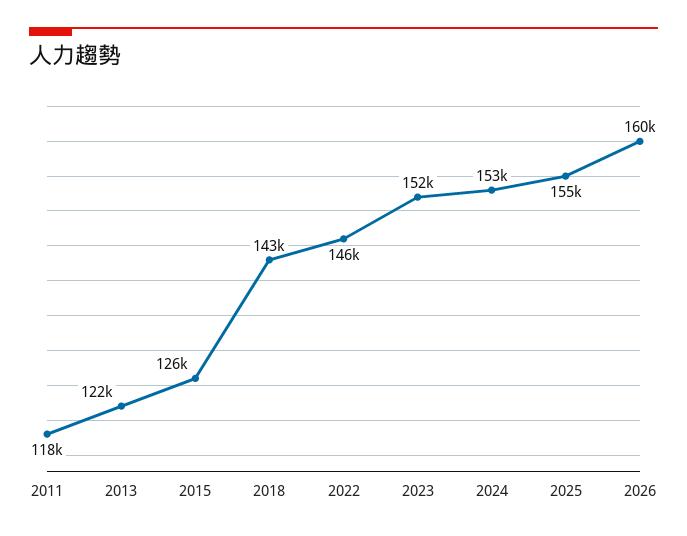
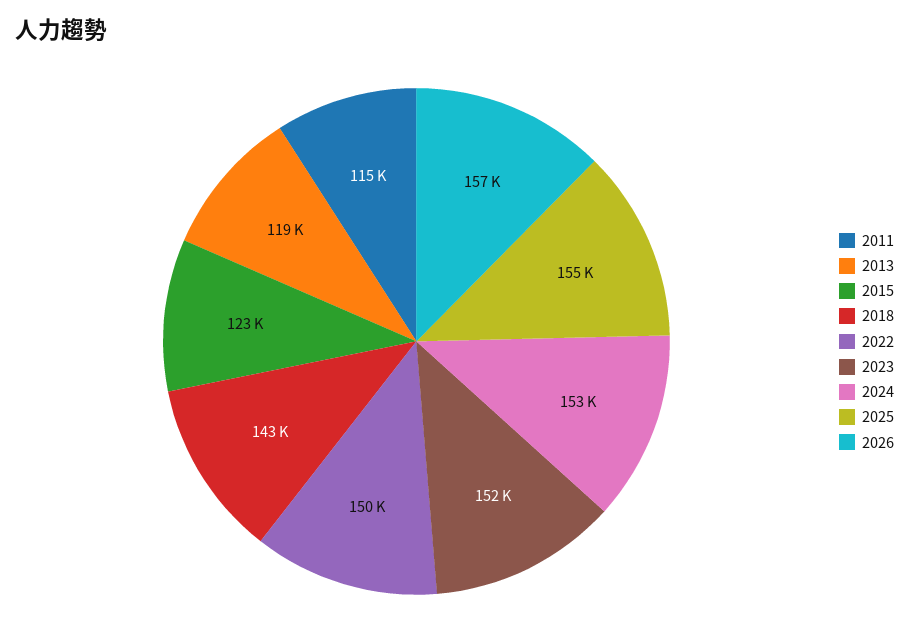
  {
-   "2011": 118000,
+   "2011": 115000,
-   "2013": 122000,
+   "2013": 119000,
-   "2015": 126000,
+   "2015": 123000,
    "2018": 143000,
-   "2022": 146000,
+   "2022": 150000,
    "2023": 152000,
    "2024": 153000,
    "2025": 155000,
-   "2026": 160000
+   "2026": 157000
  }

